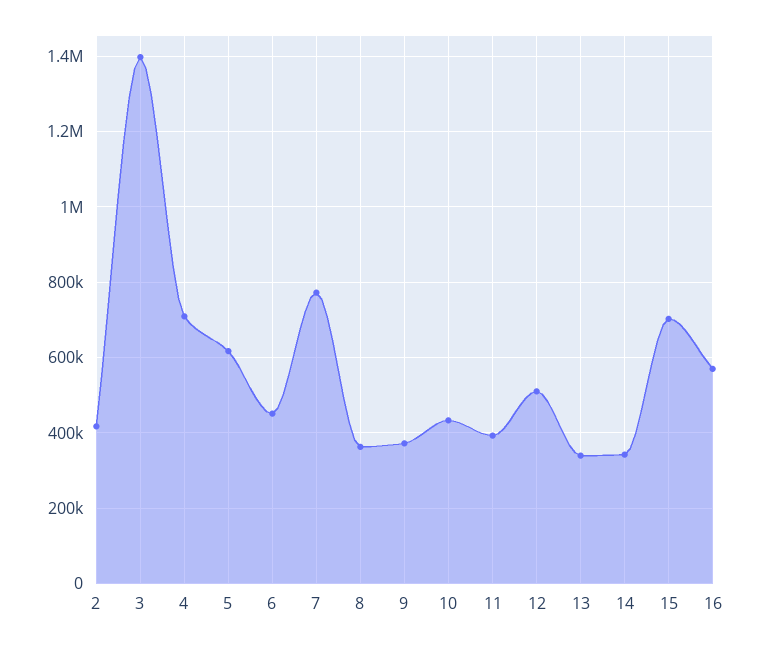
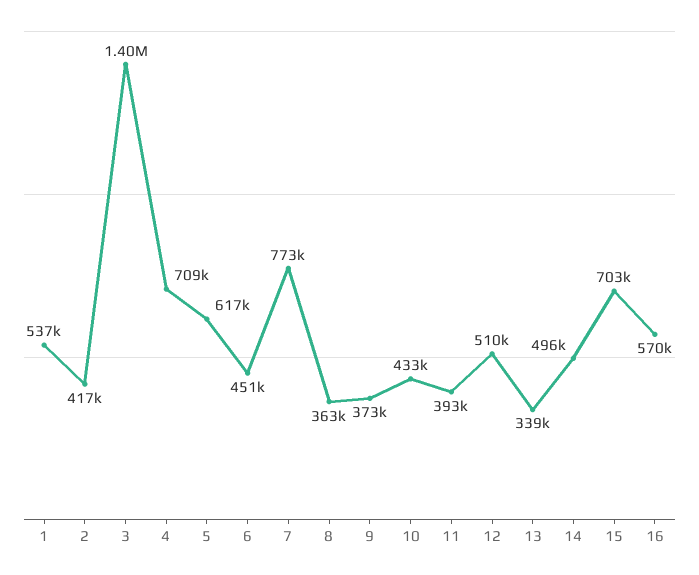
  {
    "2": 417000,
    "3": 1400000,
    "4": 709000,
    "5": 617000,
    "6": 451000,
    "7": 773000,
    "8": 363000,
    "9": 373000,
    "10": 433000,
    "11": 393000,
    "12": 510000,
    "13": 339000,
-   "14": 340000,
+   "14": 496000,
    "15": 703000,
-   "16": 570000
+   "16": 570000,
+   "1": 537000
  }

